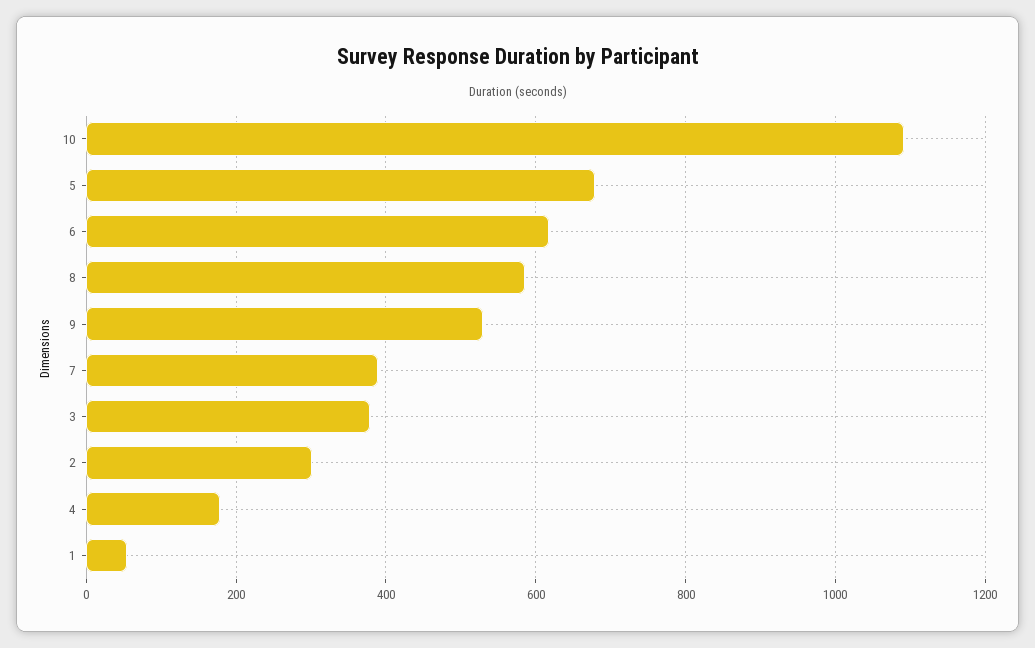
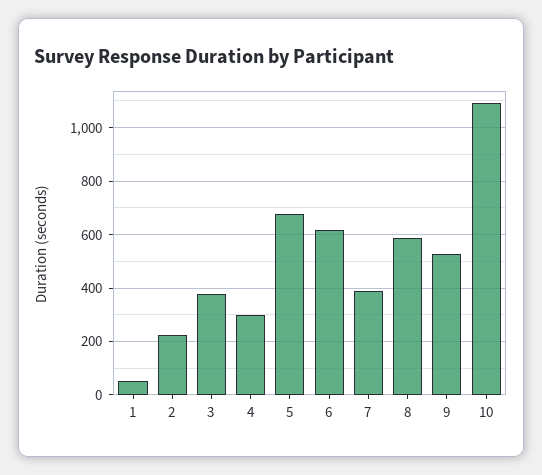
  {
    "10": 1100,
    "5": 680,
    "6": 620,
    "8": 580,
    "9": 520,
    "7": 380,
    "3": 380,
-   "2": 300,
+   "2": 225,
-   "4": 180,
+   "4": 300,
    "1": 60
  }

